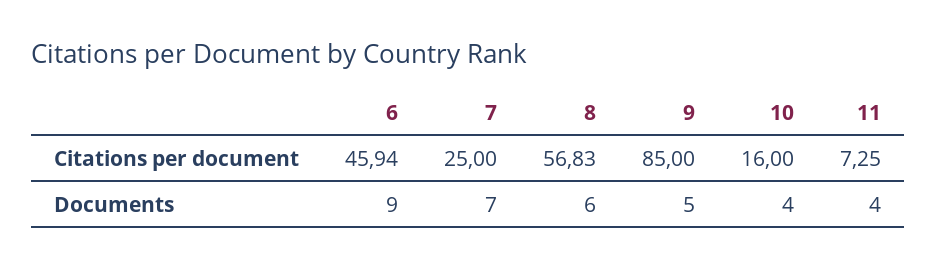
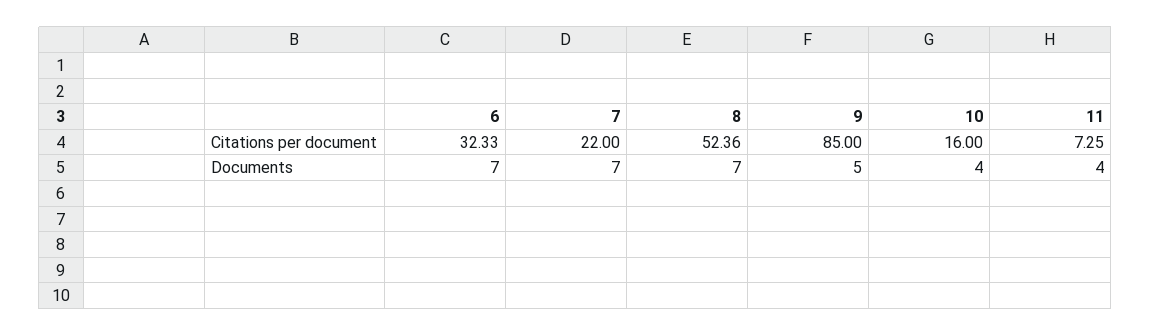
  {
    "6": {
-     "Citations per document": 45.94,
+     "Citations per document": 32.33,
-     "Documents": 9
+     "Documents": 7
    },
    "7": {
-     "Citations per document": 25,
+     "Citations per document": 22,
      "Documents": 7
    },
    "8": {
-     "Citations per document": 56.83,
+     "Citations per document": 52.36,
-     "Documents": 6
+     "Documents": 7
    },
    "9": {
      "Citations per document": 85,
      "Documents": 5
    },
    "10": {
      "Citations per document": 16,
      "Documents": 4
    },
    "11": {
      "Citations per document": 7.25,
      "Documents": 4
    }
  }

